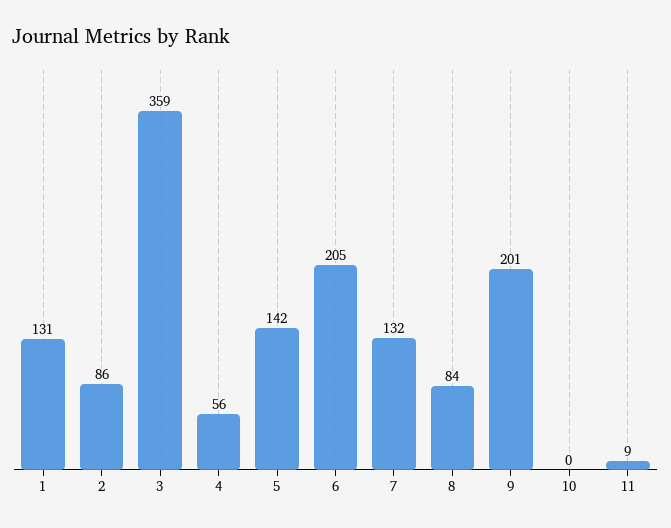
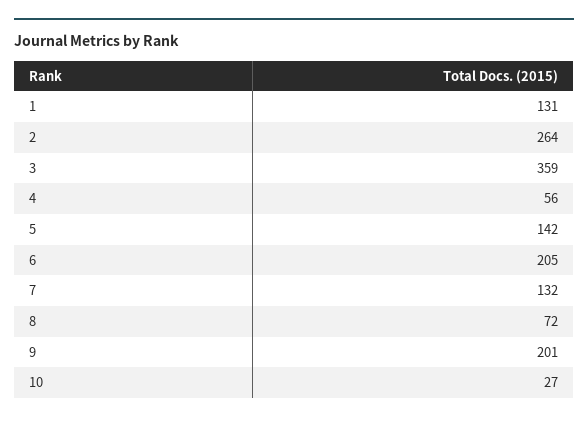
  {
    "1": 131,
-   "2": 86,
+   "2": 264,
    "3": 359,
    "4": 56,
    "5": 142,
    "6": 205,
    "7": 132,
-   "8": 84,
+   "8": 72,
    "9": 201,
-   "10": 0,
+   "10": 27
-   "11": 9
  }

